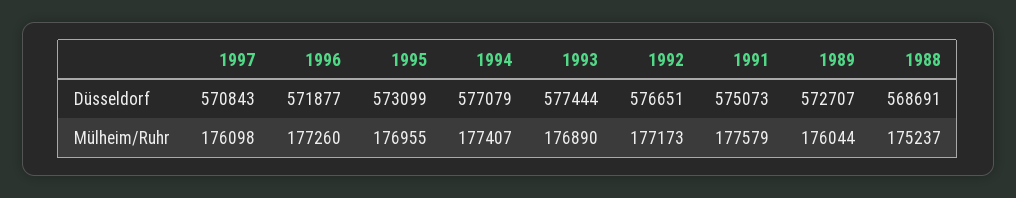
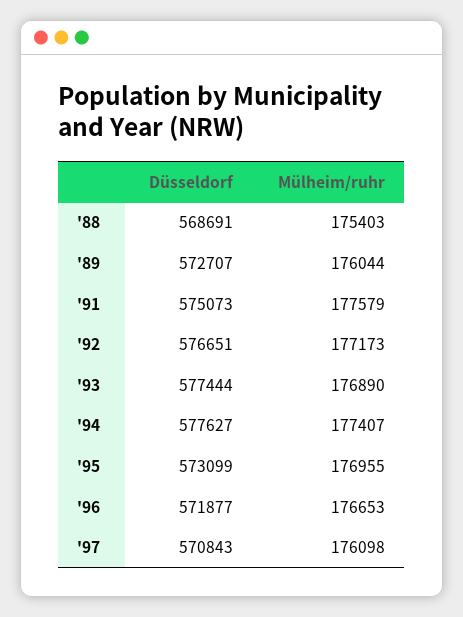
  {
    "1997": {
      "Düsseldorf": 570843,
      "Mülheim/Ruhr": 176098
    },
    "1996": {
      "Düsseldorf": 571877,
-     "Mülheim/Ruhr": 177260
+     "Mülheim/Ruhr": 176653
    },
    "1995": {
      "Düsseldorf": 573099,
      "Mülheim/Ruhr": 176955
    },
    "1994": {
-     "Düsseldorf": 577079,
+     "Düsseldorf": 577627,
      "Mülheim/Ruhr": 177407
    },
    "1993": {
      "Düsseldorf": 577444,
      "Mülheim/Ruhr": 176890
    },
    "1992": {
      "Düsseldorf": 576651,
      "Mülheim/Ruhr": 177173
    },
    "1991": {
      "Düsseldorf": 575073,
      "Mülheim/Ruhr": 177579
    },
    "1989": {
      "Düsseldorf": 572707,
      "Mülheim/Ruhr": 176044
    },
    "1988": {
      "Düsseldorf": 568691,
-     "Mülheim/Ruhr": 175237
+     "Mülheim/Ruhr": 175403
    }
  }

